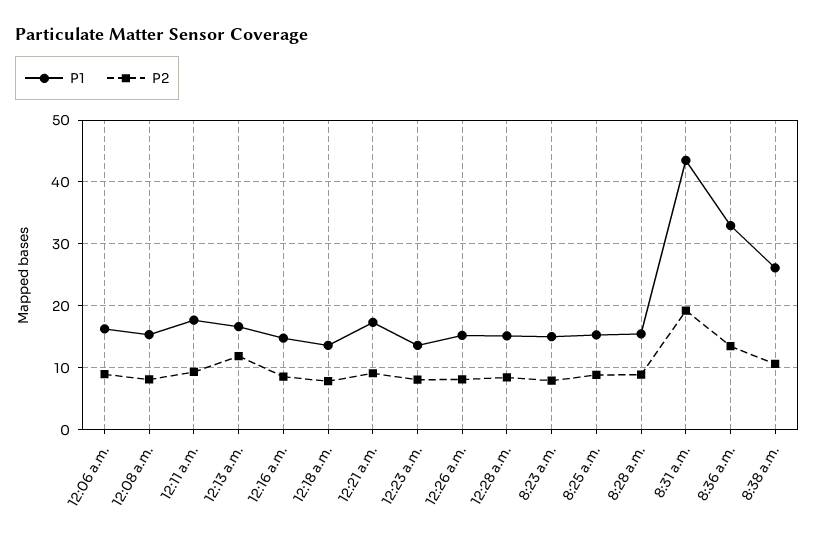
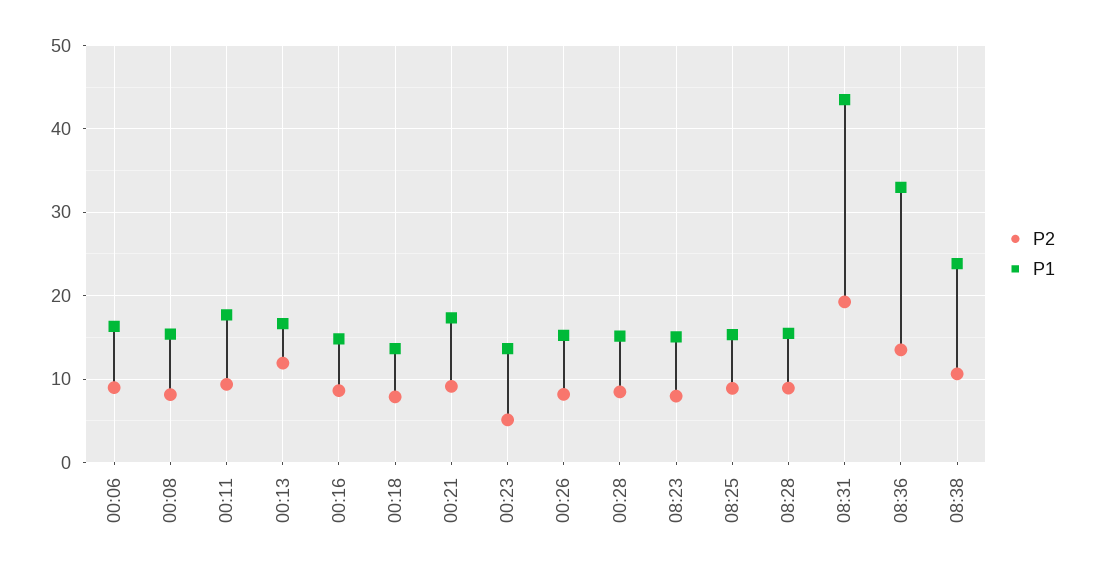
  {
    "P1": {
      "12:06 a.m.": 16,
      "12:08 a.m.": 15,
      "12:11 a.m.": 18,
      "12:13 a.m.": 17,
      "12:16 a.m.": 15,
      "12:18 a.m.": 14,
      "12:21 a.m.": 17,
      "12:23 a.m.": 14,
      "12:26 a.m.": 15,
      "12:28 a.m.": 15,
      "8:23 a.m.": 15,
      "8:25 a.m.": 15,
      "8:28 a.m.": 15,
      "8:31 a.m.": 44,
      "8:36 a.m.": 33,
-     "8:38 a.m.": 26
+     "8:38 a.m.": 24
    },
    "P2": {
      "12:06 a.m.": 9,
      "12:08 a.m.": 8,
      "12:11 a.m.": 9,
      "12:13 a.m.": 12,
      "12:16 a.m.": 9,
      "12:18 a.m.": 8,
      "12:21 a.m.": 9,
-     "12:23 a.m.": 8,
+     "12:23 a.m.": 5,
      "12:26 a.m.": 8,
      "12:28 a.m.": 8,
      "8:23 a.m.": 8,
      "8:25 a.m.": 9,
      "8:28 a.m.": 9,
      "8:31 a.m.": 19,
      "8:36 a.m.": 14,
      "8:38 a.m.": 11
    }
  }

